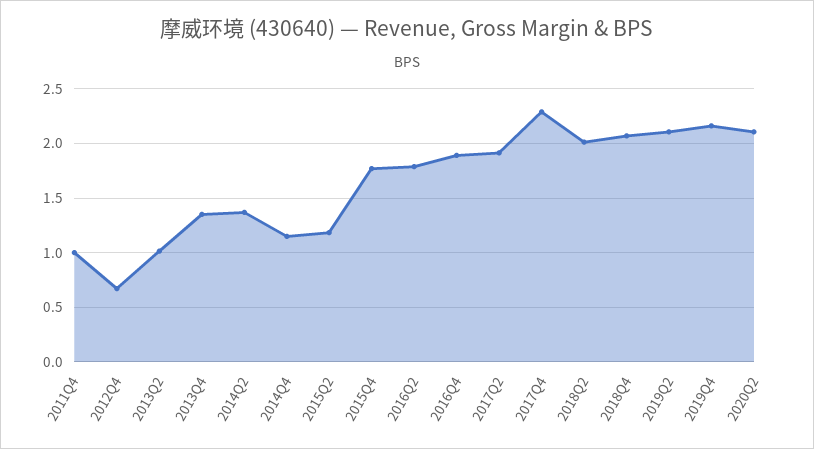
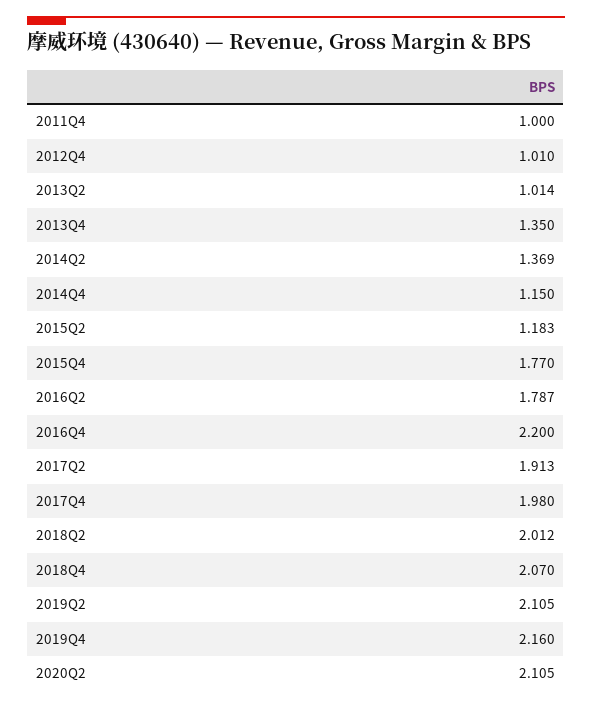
  {
    "2011Q4": 1,
-   "2012Q4": 0.7,
+   "2012Q4": 1.01,
    "2013Q2": 1.014,
    "2013Q4": 1.35,
    "2014Q2": 1.369,
    "2014Q4": 1.15,
    "2015Q2": 1.183,
    "2015Q4": 1.77,
    "2016Q2": 1.787,
-   "2016Q4": 1.9,
+   "2016Q4": 2.2,
    "2017Q2": 1.913,
-   "2017Q4": 2.3,
+   "2017Q4": 1.98,
    "2018Q2": 2.012,
    "2018Q4": 2.07,
    "2019Q2": 2.105,
    "2019Q4": 2.16,
    "2020Q2": 2.105
  }

